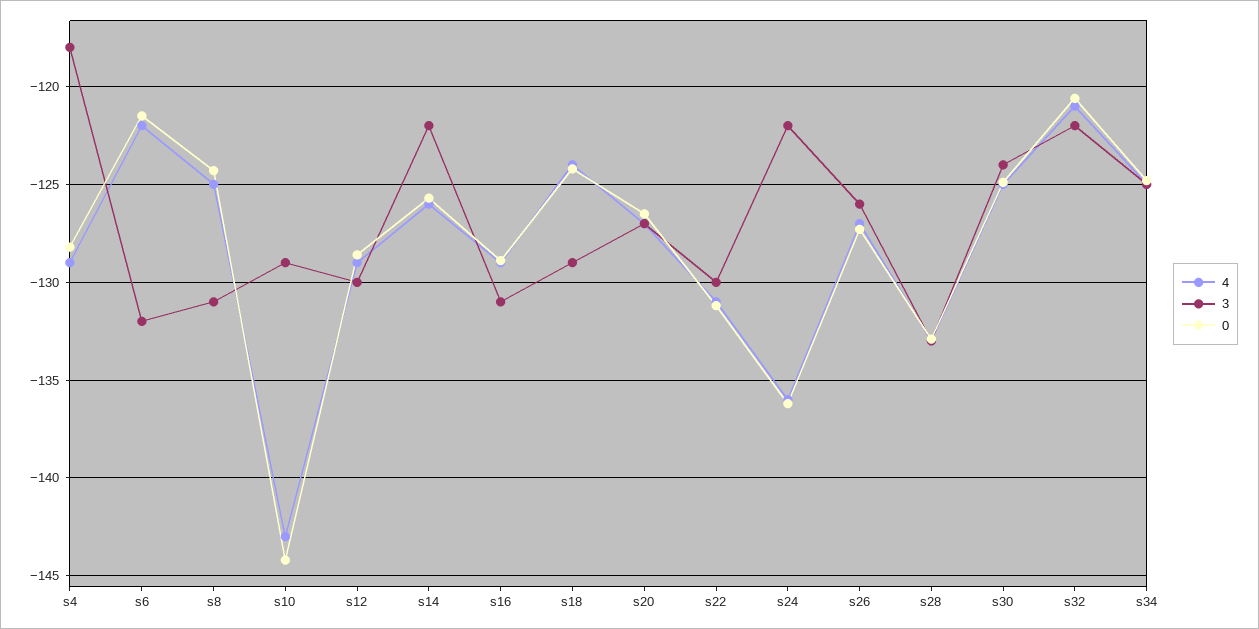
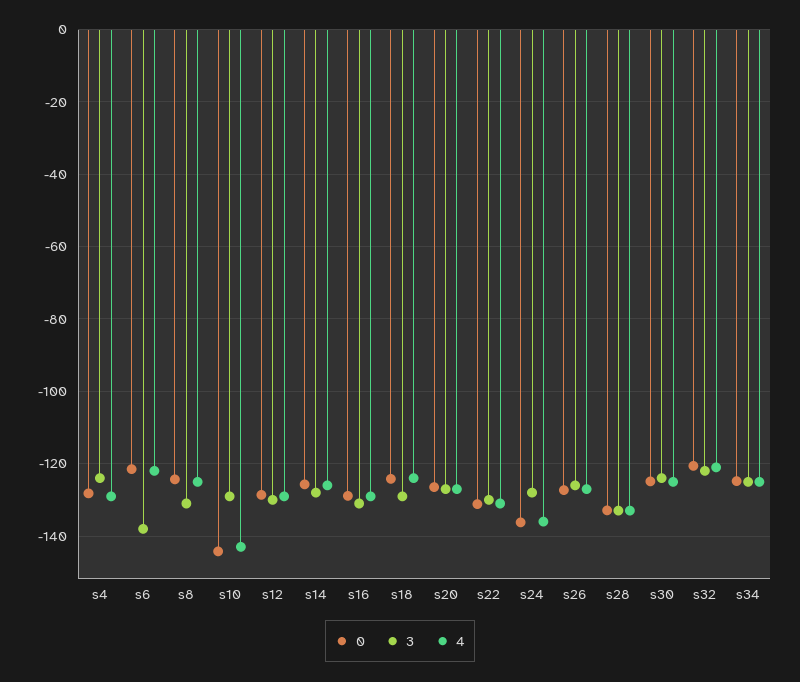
  {
    "4": {
      "s4": -129,
      "s6": -122,
      "s8": -125,
      "s10": -143,
      "s12": -129,
      "s14": -126,
      "s16": -129,
      "s18": -124,
      "s20": -127,
      "s22": -131,
      "s24": -136,
      "s26": -127,
      "s28": -133,
      "s30": -125,
      "s32": -121,
      "s34": -125
    },
    "3": {
-     "s4": -118,
+     "s4": -124,
-     "s6": -132,
+     "s6": -138,
      "s8": -131,
      "s10": -129,
      "s12": -130,
-     "s14": -122,
+     "s14": -128,
      "s16": -131,
      "s18": -129,
      "s20": -127,
      "s22": -130,
-     "s24": -122,
+     "s24": -128,
      "s26": -126,
      "s28": -133,
      "s30": -124,
      "s32": -122,
      "s34": -125
    },
    "0": {
      "s4": -128,
      "s6": -121.5,
      "s8": -124.5,
      "s10": -144,
      "s12": -128.5,
      "s14": -125.5,
      "s16": -129,
      "s18": -124,
      "s20": -126.5,
      "s22": -131,
      "s24": -136,
      "s26": -127.5,
      "s28": -133,
      "s30": -125,
      "s32": -120.5,
      "s34": -125
    }
  }

